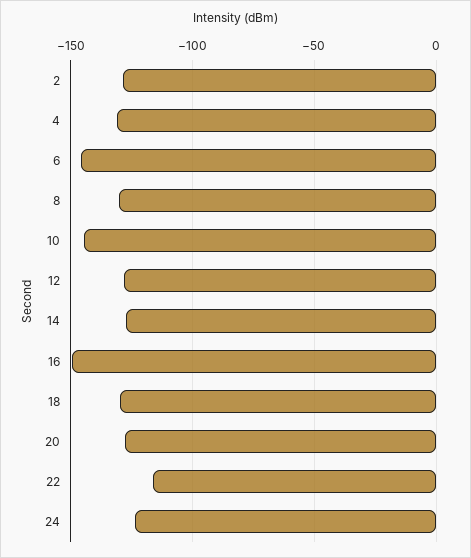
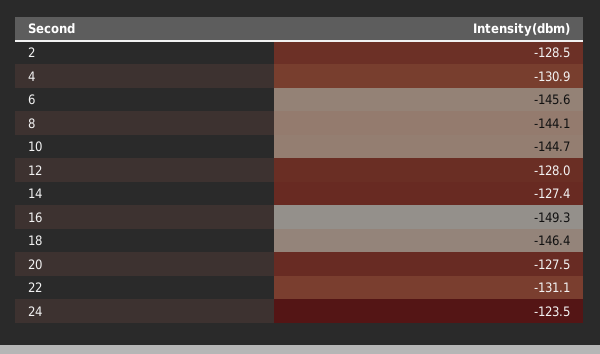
  {
    "2": -128.5,
    "4": -130.9,
    "6": -145.6,
-   "8": -130,
+   "8": -144.1,
    "10": -144.7,
    "12": -128,
    "14": -127.4,
    "16": -149.3,
-   "18": -130,
+   "18": -146.4,
    "20": -127.5,
-   "22": -115,
+   "22": -131.1,
    "24": -123.5
  }

